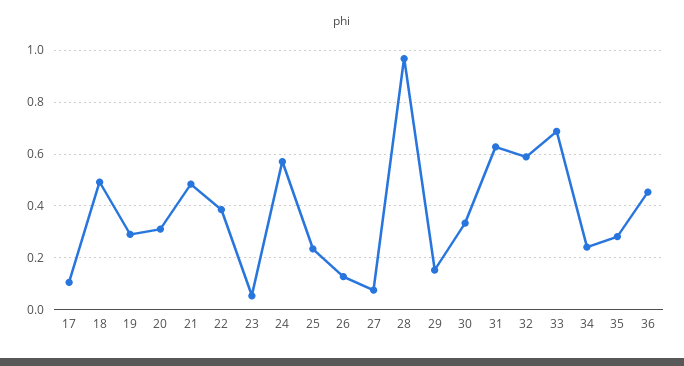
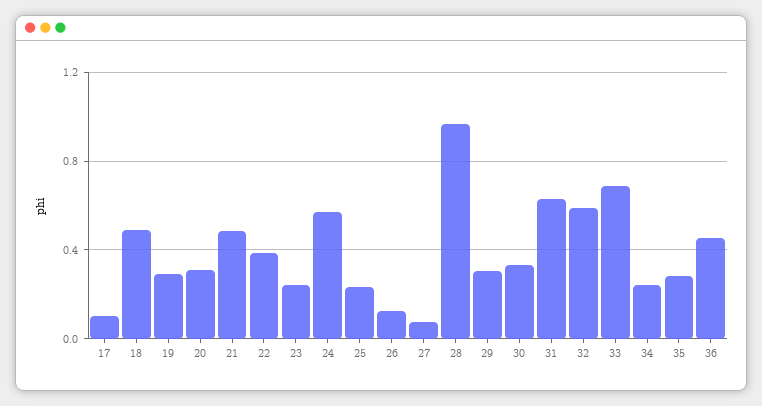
  {
    "17": 0.1,
    "18": 0.5,
    "19": 0.3,
    "20": 0.3,
    "21": 0.475,
    "22": 0.375,
-   "23": 0.05,
+   "23": 0.25,
    "24": 0.575,
    "25": 0.225,
    "26": 0.125,
    "27": 0.075,
    "28": 0.975,
-   "29": 0.15,
+   "29": 0.3,
    "30": 0.325,
    "31": 0.625,
    "32": 0.6,
    "33": 0.675,
    "34": 0.25,
    "35": 0.275,
    "36": 0.45
  }

